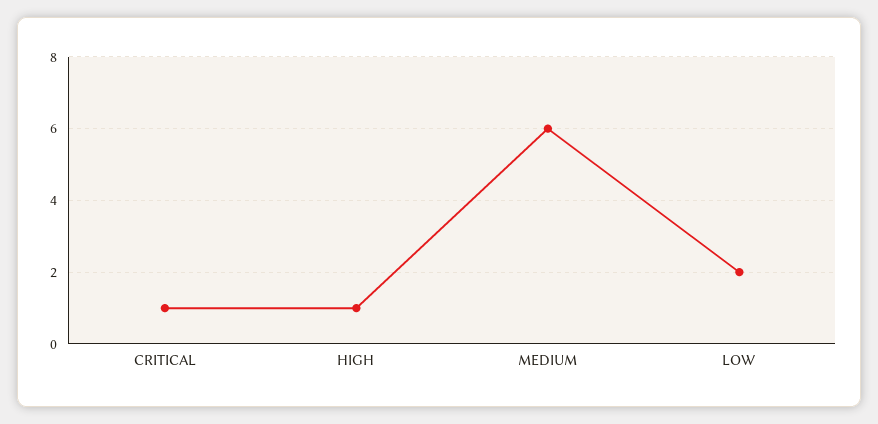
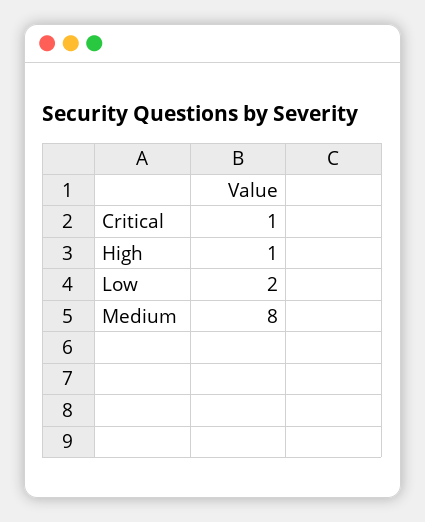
  {
    "CRITICAL": 1,
    "HIGH": 1,
-   "MEDIUM": 6,
+   "MEDIUM": 8,
    "LOW": 2
  }

